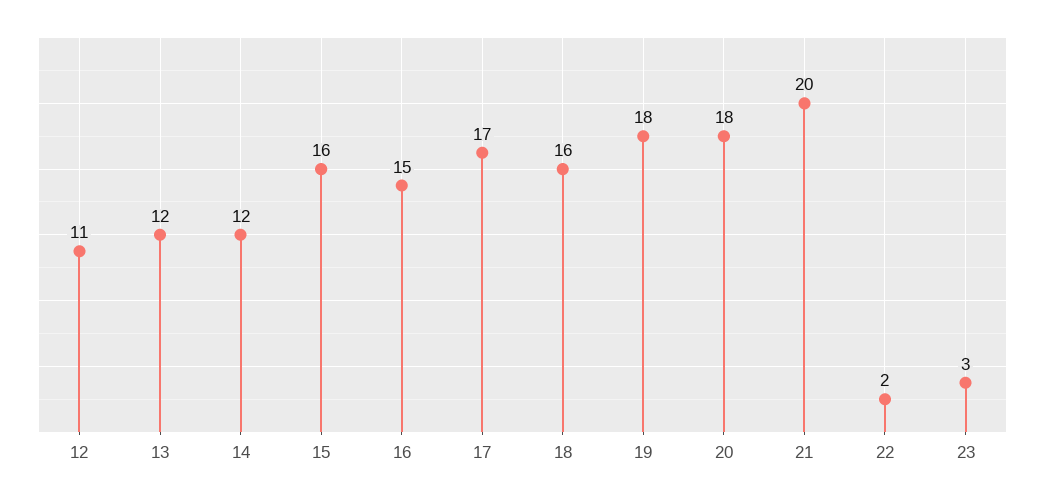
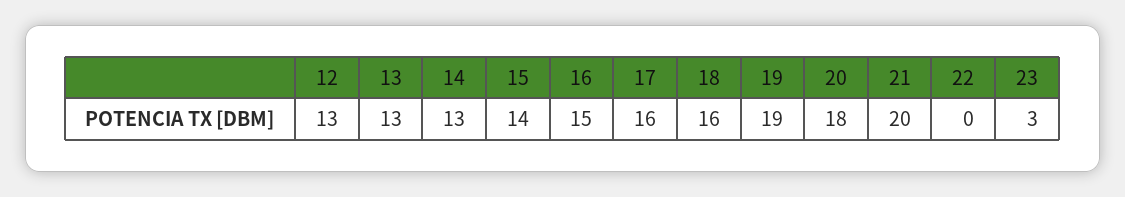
  {
-   "12": 11,
+   "12": 13,
-   "13": 12,
+   "13": 13,
-   "14": 12,
+   "14": 13,
-   "15": 16,
+   "15": 14,
    "16": 15,
-   "17": 17,
+   "17": 16,
    "18": 16,
-   "19": 18,
+   "19": 19,
    "20": 18,
    "21": 20,
-   "22": 2,
+   "22": 0,
    "23": 3
  }

